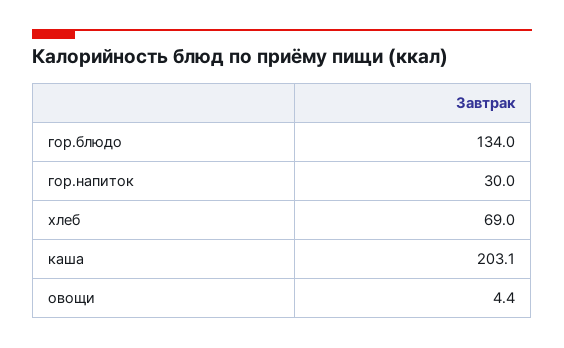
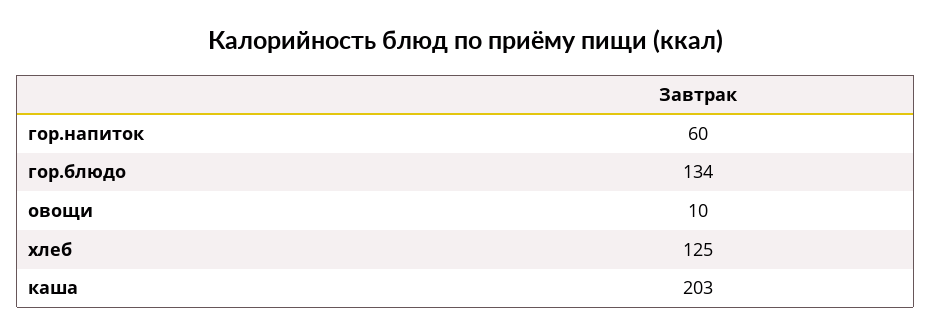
  {
    "гор.блюдо": 134,
-   "гор.напиток": 30,
+   "гор.напиток": 60,
-   "хлеб": 69,
+   "хлеб": 125,
    "каша": 203.1,
-   "овощи": 4.4
+   "овощи": 10
  }

